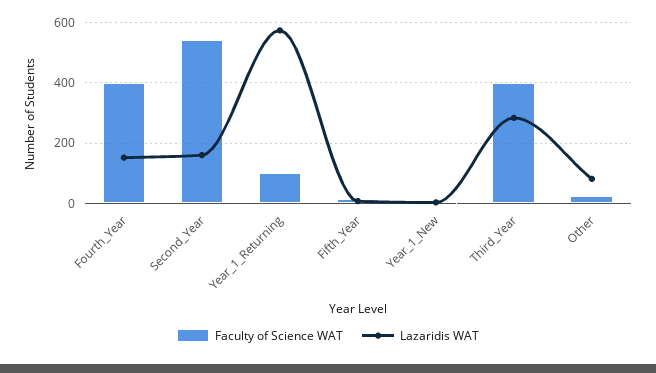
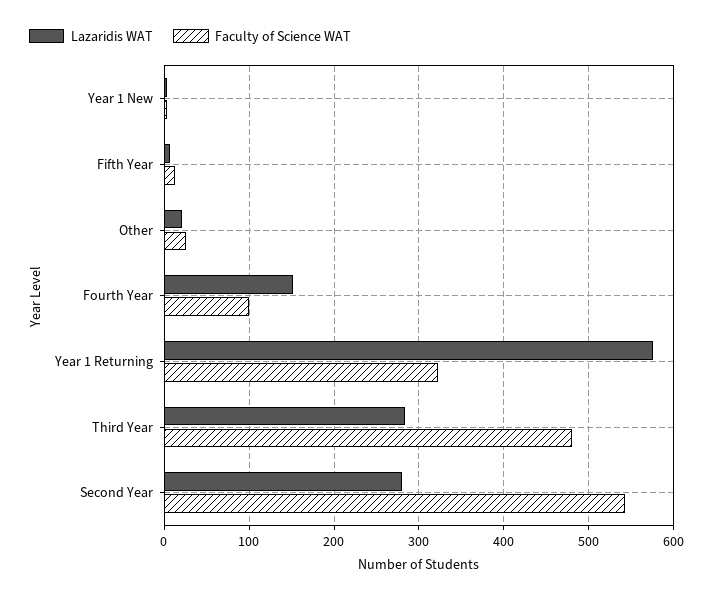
  {
    "Faculty of Science WAT": {
-     "Fourth_Year": 400,
+     "Fourth_Year": 100,
      "Second_Year": 540,
-     "Year_1_Returning": 100,
+     "Year_1_Returning": 320,
      "Fifth_Year": 10,
      "Year_1_New": 0,
-     "Third_Year": 400,
+     "Third_Year": 480,
      "Other": 30
    },
    "Lazaridis WAT": {
      "Fourth_Year": 150,
-     "Second_Year": 160,
+     "Second_Year": 280,
      "Year_1_Returning": 580,
      "Fifth_Year": 10,
      "Year_1_New": 0,
      "Third_Year": 280,
-     "Other": 80
+     "Other": 20
    }
  }

